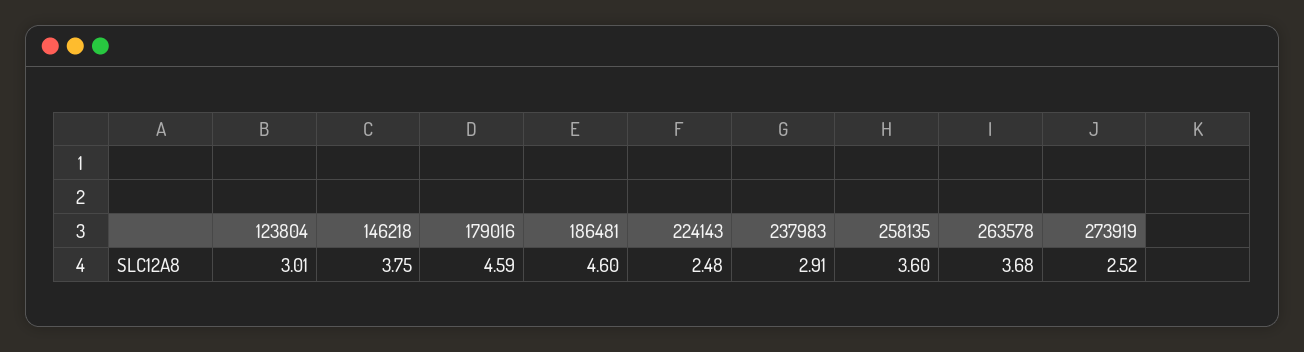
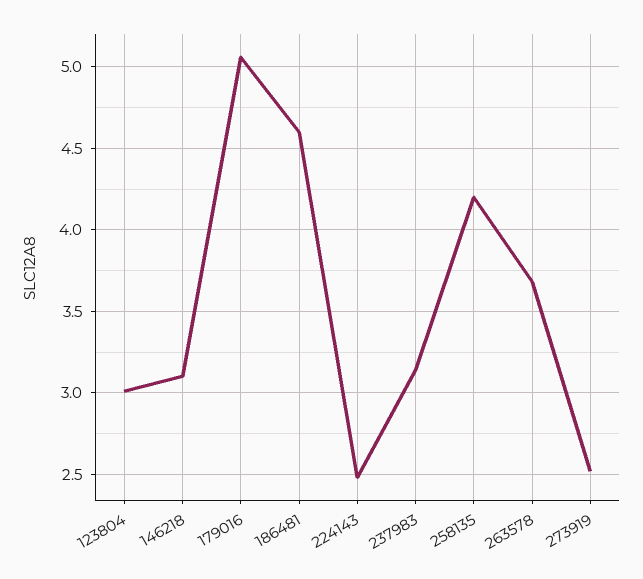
  {
    "123804": 3.01,
-   "146218": 3.75,
+   "146218": 3.1,
-   "179016": 4.59,
+   "179016": 5.05,
    "186481": 4.6,
    "224143": 2.48,
-   "237983": 2.91,
+   "237983": 3.15,
-   "258135": 3.6,
+   "258135": 4.2,
    "263578": 3.68,
    "273919": 2.52
  }

